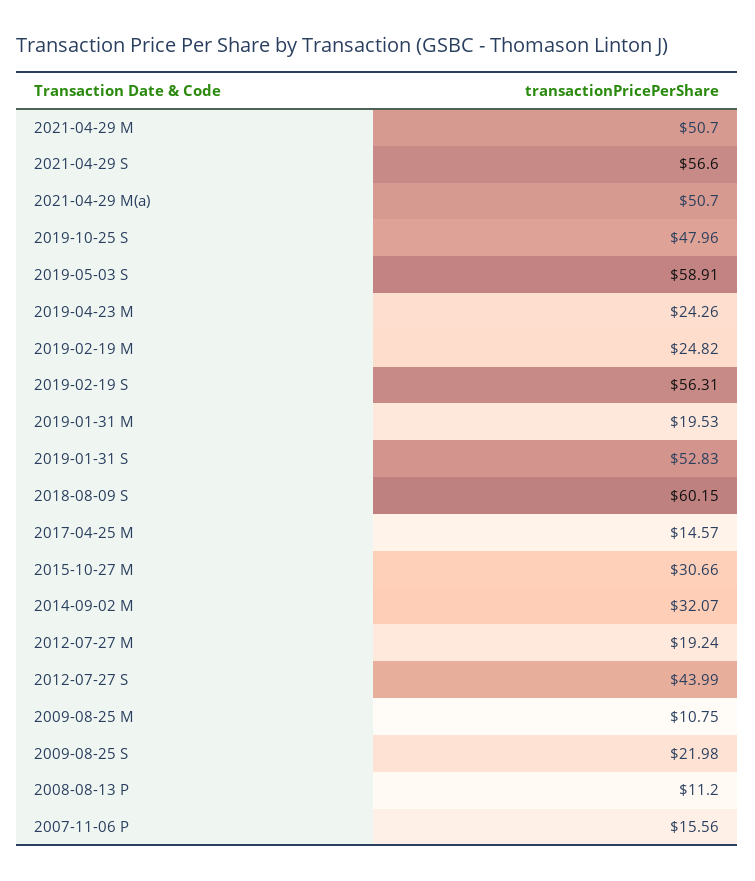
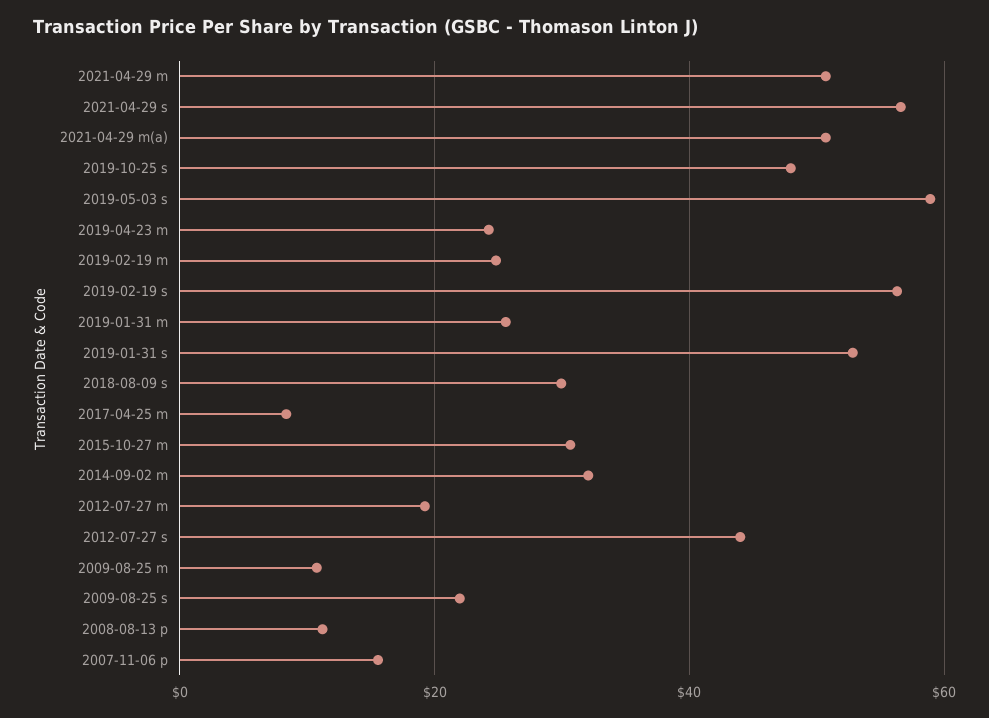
  {
    "2021-04-29 M": 50.7,
    "2021-04-29 S": 56.6,
    "2021-04-29 M(a)": 50.7,
    "2019-10-25 S": 47.96,
    "2019-05-03 S": 58.91,
    "2019-04-23 M": 24.26,
    "2019-02-19 M": 24.82,
    "2019-02-19 S": 56.31,
-   "2019-01-31 M": 19.53,
+   "2019-01-31 M": 26,
    "2019-01-31 S": 52.83,
-   "2018-08-09 S": 60.15,
+   "2018-08-09 S": 30,
-   "2017-04-25 M": 14.57,
+   "2017-04-25 M": 8,
    "2015-10-27 M": 30.66,
    "2014-09-02 M": 32.07,
    "2012-07-27 M": 19.24,
    "2012-07-27 S": 43.99,
    "2009-08-25 M": 10.75,
    "2009-08-25 S": 21.98,
    "2008-08-13 P": 11.2,
    "2007-11-06 P": 15.56
  }

